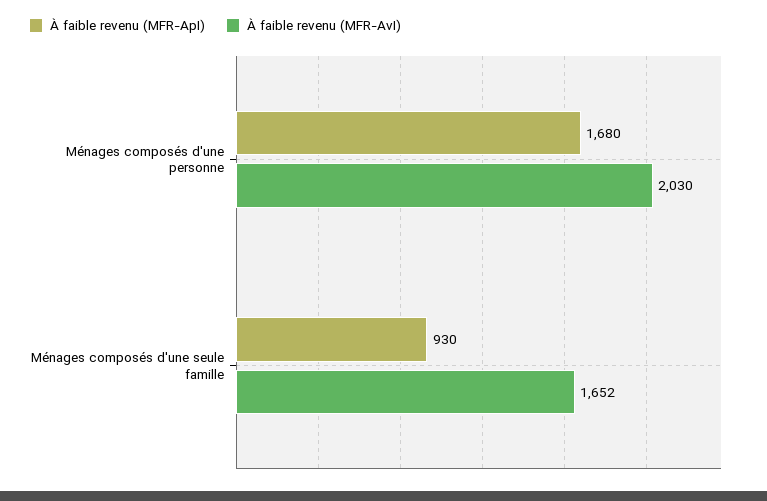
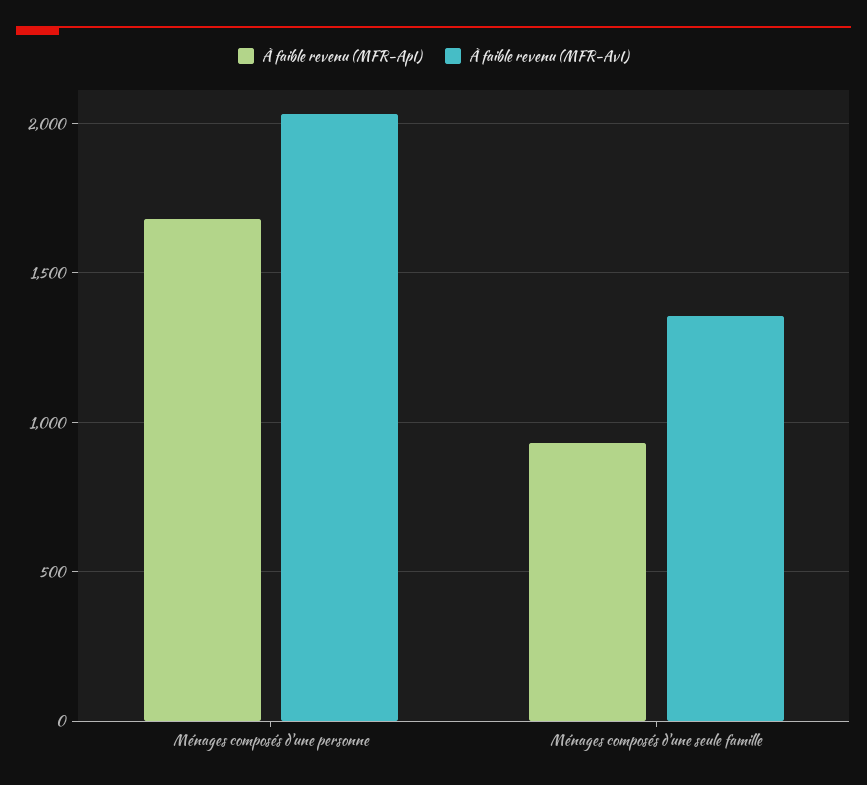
  {
    "À faible revenu (MFR-ApI)": {
      "Ménages composés d'une personne": 1680,
      "Ménages composés d'une seule famille": 930
    },
    "À faible revenu (MFR-AvI)": {
      "Ménages composés d'une personne": 2030,
-     "Ménages composés d'une seule famille": 1652
+     "Ménages composés d'une seule famille": 1350
    }
  }

